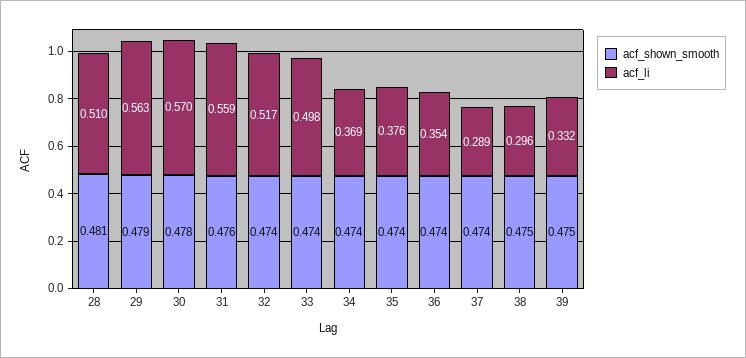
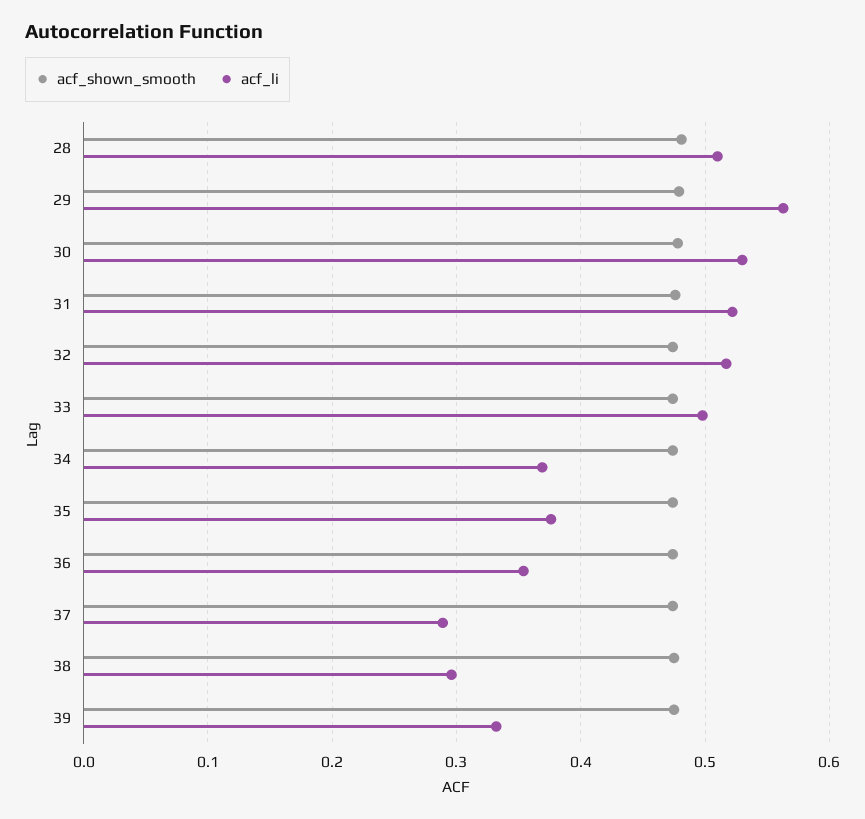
  {
    "acf_shown_smooth": {
      "28": 0.481,
      "29": 0.479,
      "30": 0.478,
      "31": 0.476,
      "32": 0.474,
      "33": 0.474,
      "34": 0.474,
      "35": 0.474,
      "36": 0.474,
      "37": 0.474,
      "38": 0.475,
      "39": 0.475
    },
    "acf_li": {
      "28": 0.51,
      "29": 0.563,
-     "30": 0.57,
+     "30": 0.53,
-     "31": 0.559,
+     "31": 0.52,
      "32": 0.517,
      "33": 0.498,
      "34": 0.369,
      "35": 0.376,
      "36": 0.354,
      "37": 0.289,
      "38": 0.296,
      "39": 0.332
    }
  }

